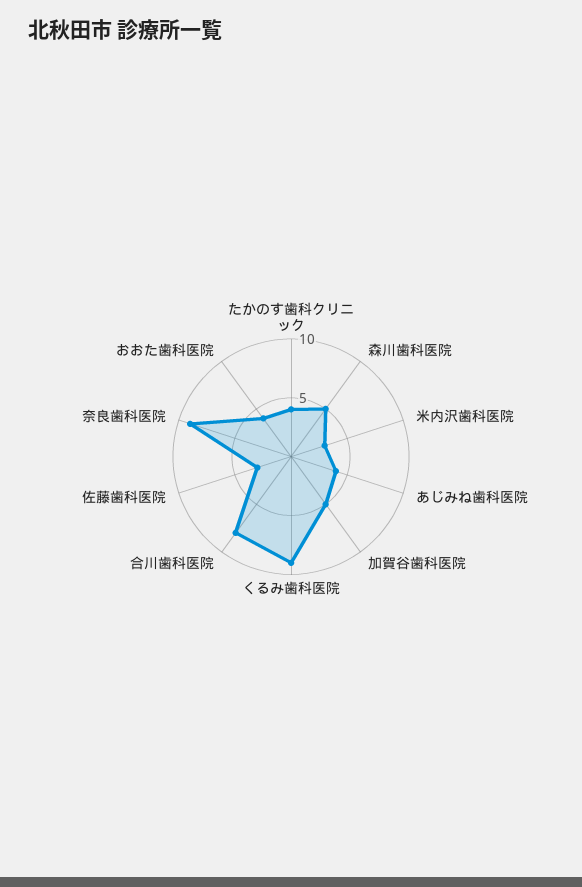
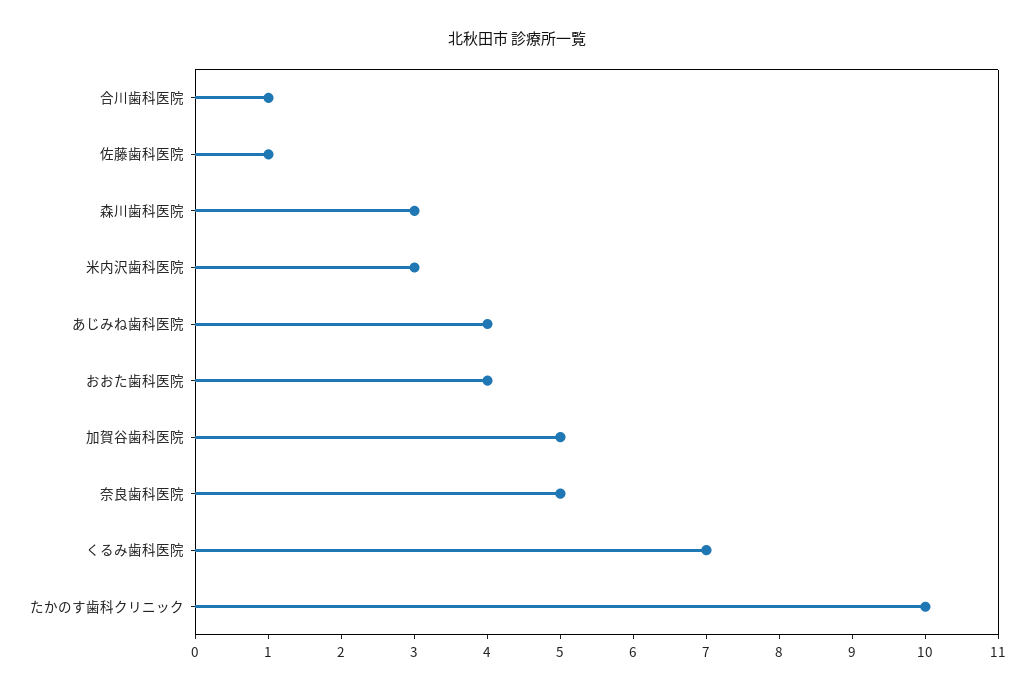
  {
-   "たかのす歯科クリニック": 4,
+   "たかのす歯科クリニック": 10,
-   "森川歯科医院": 5,
+   "森川歯科医院": 3,
    "米内沢歯科医院": 3,
    "あじみね歯科医院": 4,
    "加賀谷歯科医院": 5,
-   "くるみ歯科医院": 9,
+   "くるみ歯科医院": 7,
-   "合川歯科医院": 8,
+   "合川歯科医院": 1,
-   "佐藤歯科医院": 3,
+   "佐藤歯科医院": 1,
-   "奈良歯科医院": 9,
+   "奈良歯科医院": 5,
    "おおた歯科医院": 4
  }

